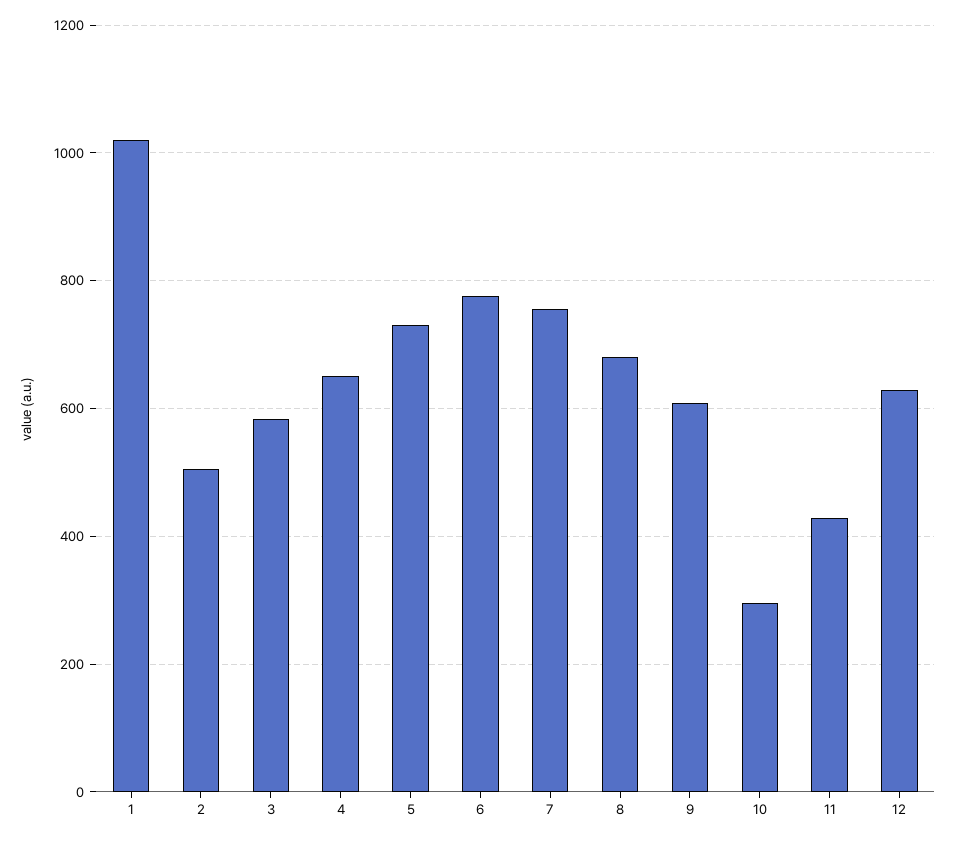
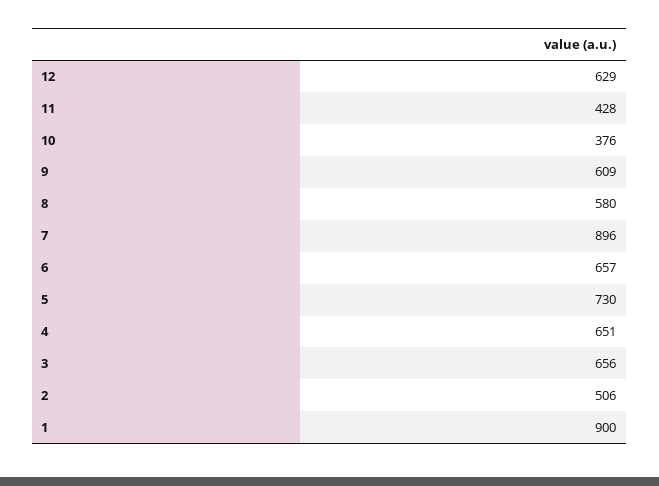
  {
-   "1": 1020,
+   "1": 900,
    "2": 506,
-   "3": 580,
+   "3": 656,
    "4": 651,
    "5": 730,
-   "6": 780,
+   "6": 657,
-   "7": 760,
+   "7": 896,
-   "8": 680,
+   "8": 580,
    "9": 609,
-   "10": 300,
+   "10": 376,
    "11": 428,
    "12": 629
  }

